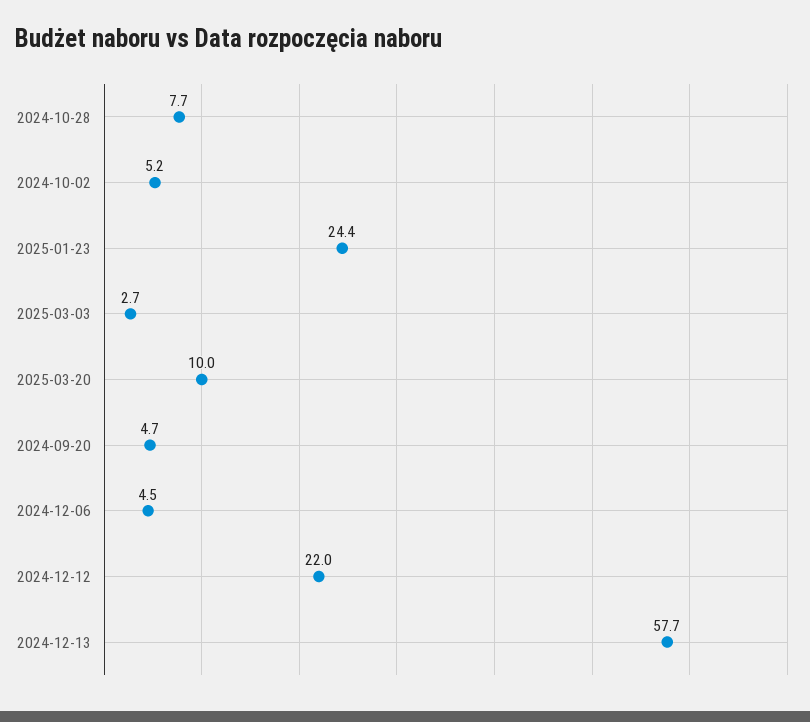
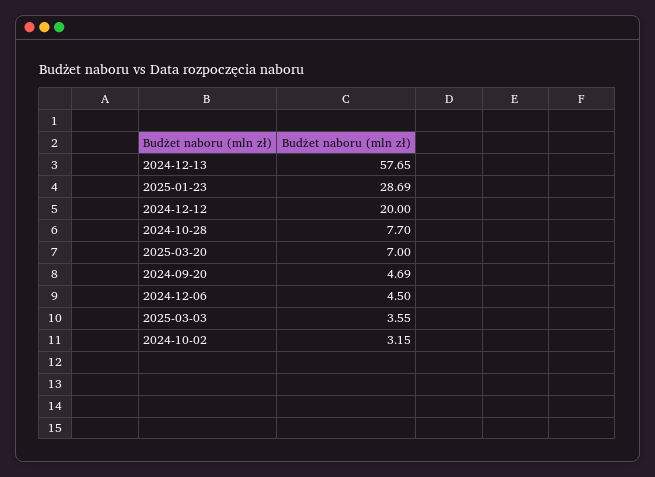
  {
    "2024-10-28": 7.7,
-   "2024-10-02": 5.2,
+   "2024-10-02": 3.15,
-   "2025-01-23": 24.4,
+   "2025-01-23": 28.69,
-   "2025-03-03": 2.7,
+   "2025-03-03": 3.55,
-   "2025-03-20": 10,
+   "2025-03-20": 7,
    "2024-09-20": 4.69,
    "2024-12-06": 4.5,
-   "2024-12-12": 22,
+   "2024-12-12": 20,
    "2024-12-13": 57.65
  }

